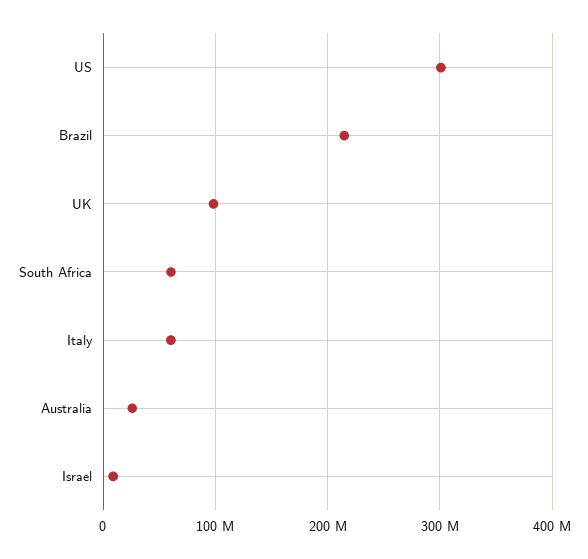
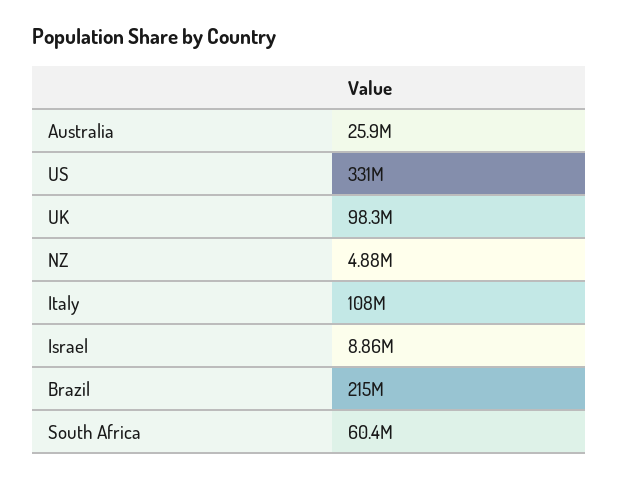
  {
-   "US": 300000000,
+   "US": 331000000,
    "Brazil": 215000000,
    "UK": 98300000,
    "South Africa": 60400000,
-   "Italy": 60000000,
+   "Italy": 108000000,
    "Australia": 25900000,
-   "Israel": 8860000
+   "Israel": 8860000,
+   "NZ": 4880000
  }

